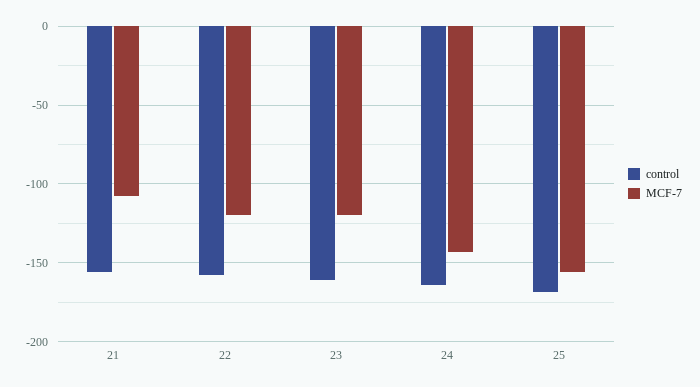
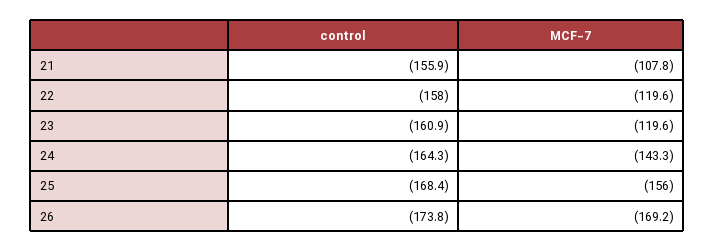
  {
    "control": {
      "21": -155.9,
      "22": -158,
      "23": -160.9,
      "24": -164.3,
-     "25": -168.4
+     "25": -168.4,
+     "26": -173.8
    },
    "MCF-7": {
      "21": -107.8,
      "22": -119.6,
      "23": -119.6,
      "24": -143.3,
-     "25": -156
+     "25": -156,
+     "26": -169.2
    }
  }

